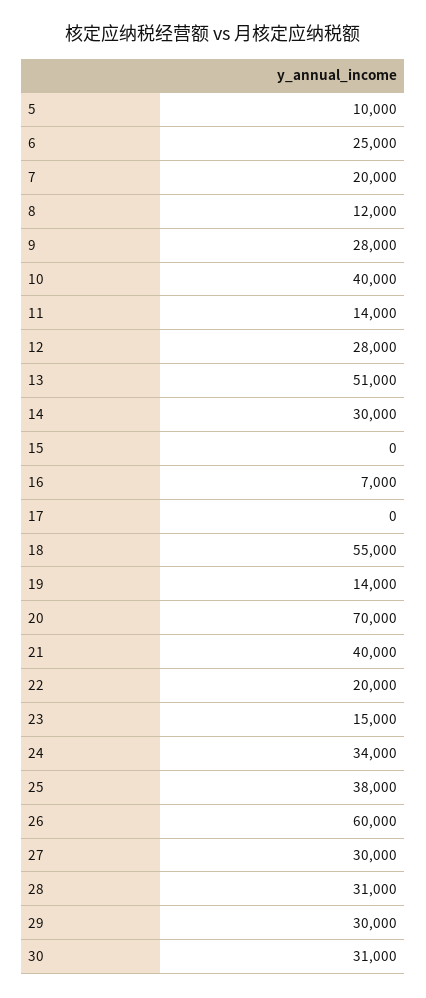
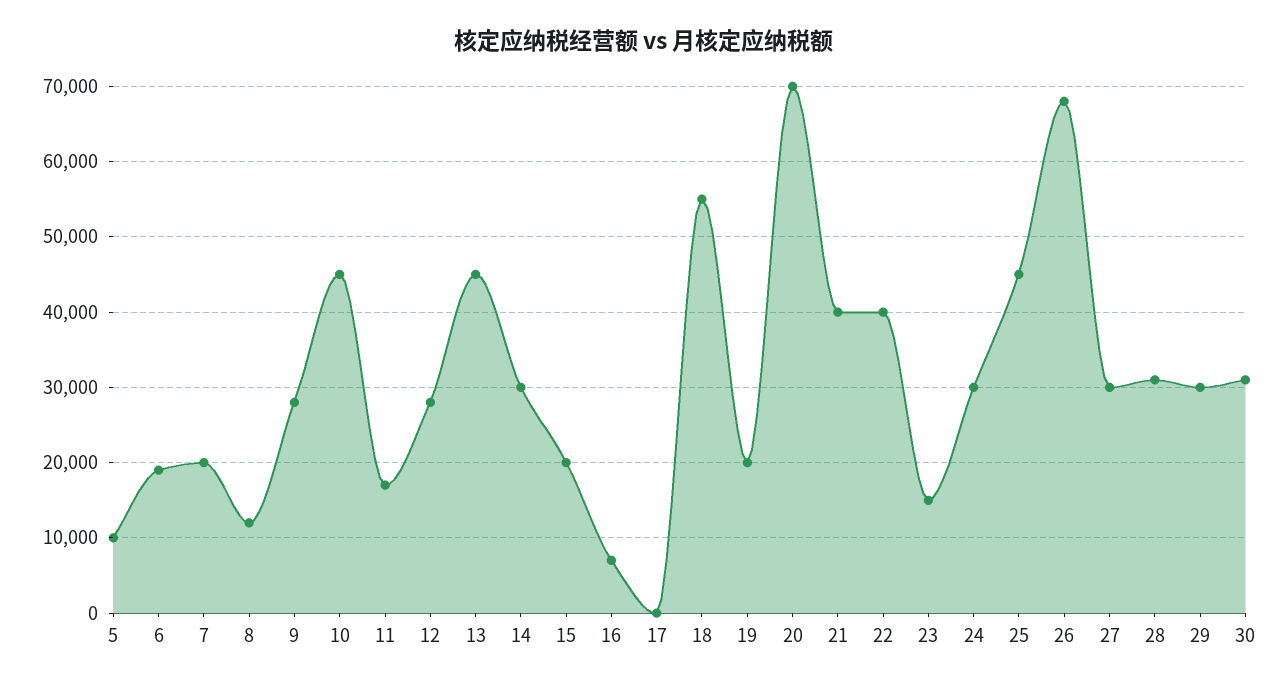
  {
    "5": 10000,
-   "6": 25000,
+   "6": 19000,
    "7": 20000,
    "8": 12000,
    "9": 28000,
-   "10": 40000,
+   "10": 45000,
-   "11": 14000,
+   "11": 17000,
    "12": 28000,
-   "13": 51000,
+   "13": 45000,
    "14": 30000,
-   "15": 0,
+   "15": 20000,
    "16": 7000,
    "17": 0,
    "18": 55000,
-   "19": 14000,
+   "19": 20000,
    "20": 70000,
    "21": 40000,
-   "22": 20000,
+   "22": 40000,
    "23": 15000,
-   "24": 34000,
+   "24": 30000,
-   "25": 38000,
+   "25": 45000,
-   "26": 60000,
+   "26": 68000,
    "27": 30000,
    "28": 31000,
    "29": 30000,
    "30": 31000
  }

